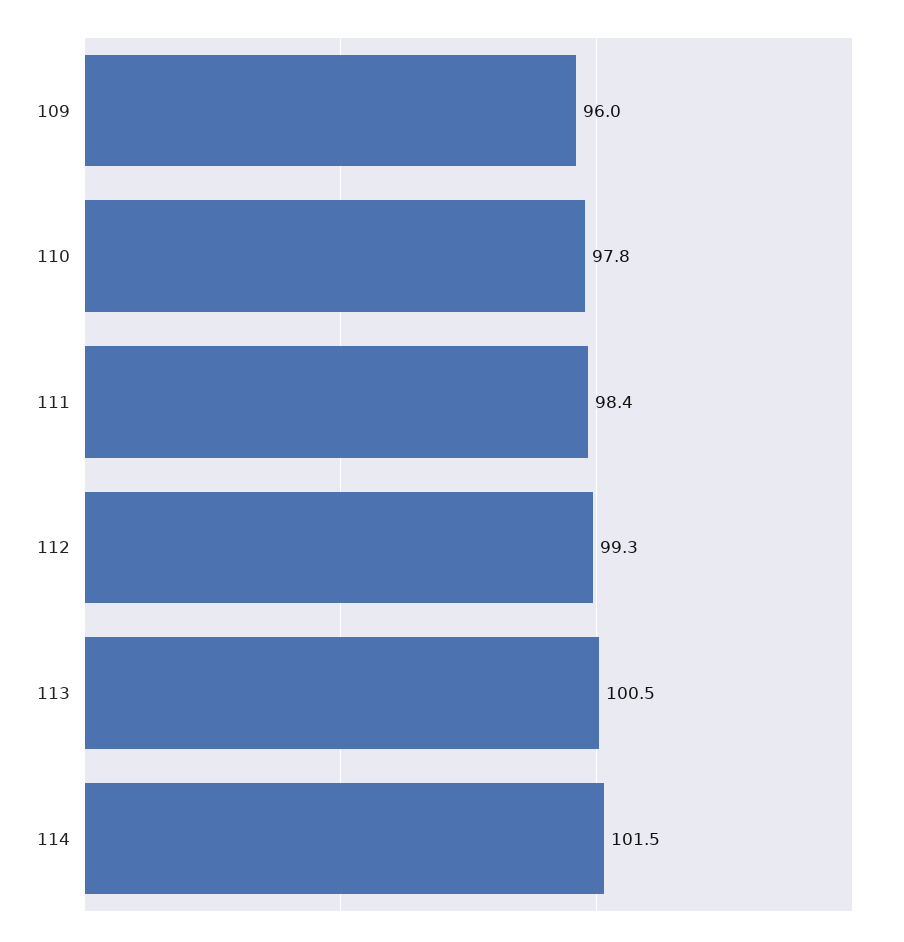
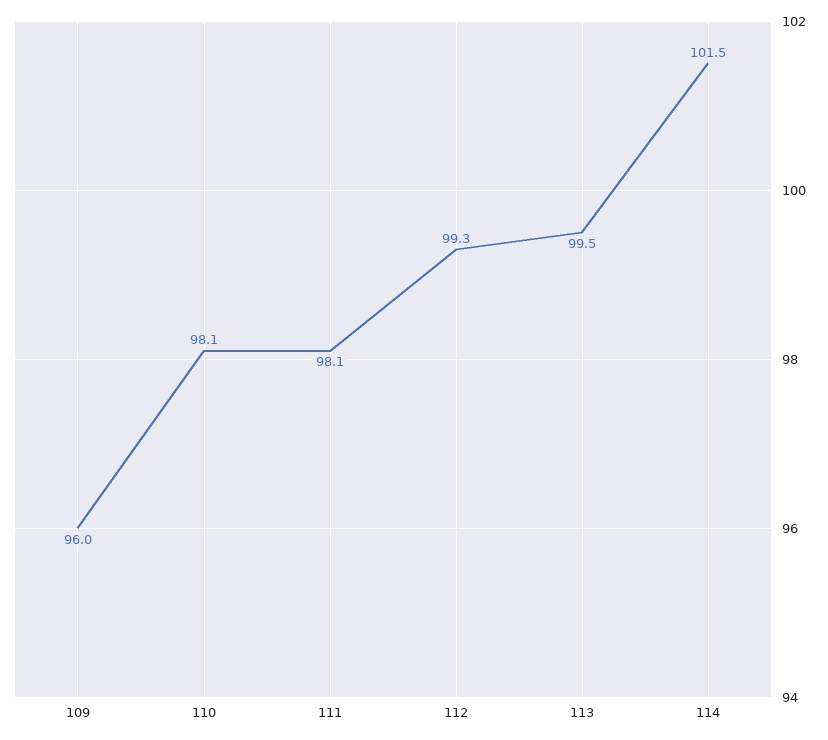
  {
    "109": 96,
-   "110": 97.8,
+   "110": 98.1,
-   "111": 98.4,
+   "111": 98.1,
    "112": 99.3,
-   "113": 100.5,
+   "113": 99.5,
    "114": 101.5
  }

